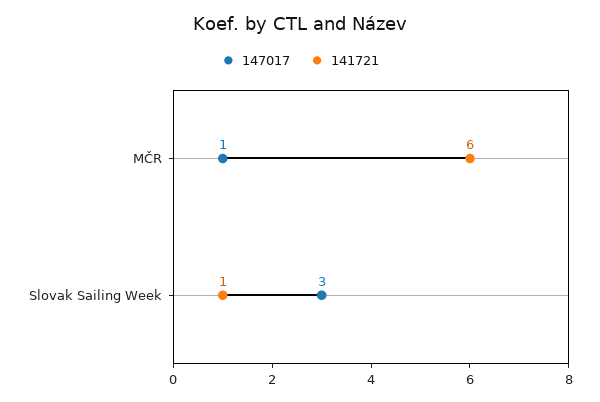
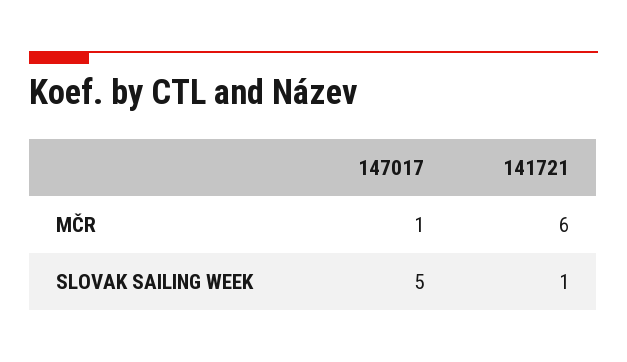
  {
    "147017": {
      "MČR": 1,
-     "Slovak Sailing Week": 3
+     "Slovak Sailing Week": 5
    },
    "141721": {
      "MČR": 6,
      "Slovak Sailing Week": 1
    }
  }

